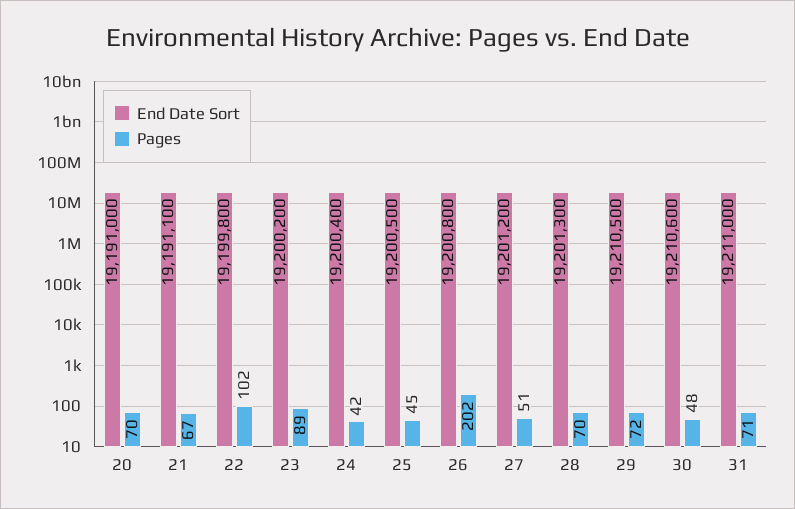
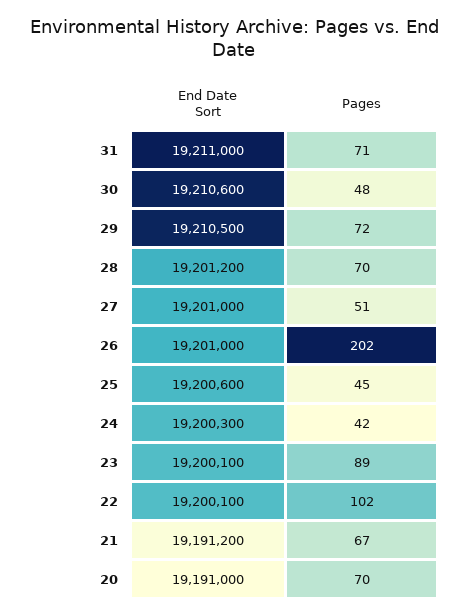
  {
    "End Date Sort": {
      "20": 19191000,
-     "21": 19191100,
+     "21": 19191200,
-     "22": 19199800,
+     "22": 19200100,
-     "23": 19200200,
+     "23": 19200100,
-     "24": 19200400,
+     "24": 19200300,
-     "25": 19200500,
+     "25": 19200600,
-     "26": 19200800,
+     "26": 19201000,
-     "27": 19201200,
+     "27": 19201000,
-     "28": 19201300,
+     "28": 19201200,
      "29": 19210500,
      "30": 19210600,
      "31": 19211000
    },
    "Pages": {
      "20": 70,
      "21": 67,
      "22": 102,
      "23": 89,
      "24": 42,
      "25": 45,
      "26": 202,
      "27": 51,
      "28": 70,
      "29": 72,
      "30": 48,
      "31": 71
    }
  }

